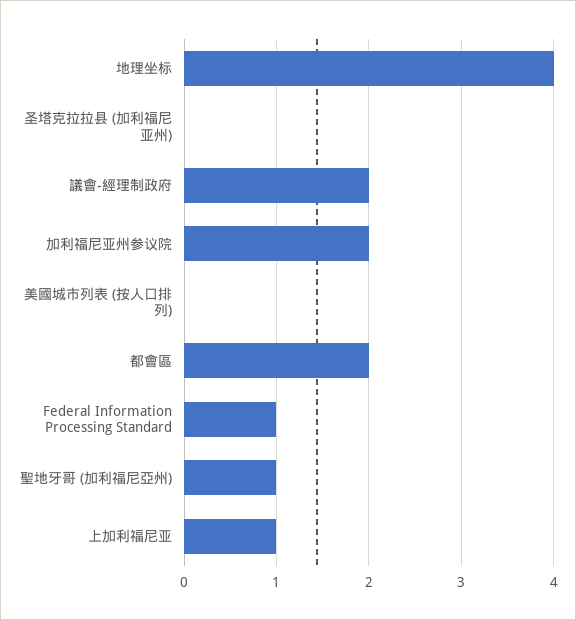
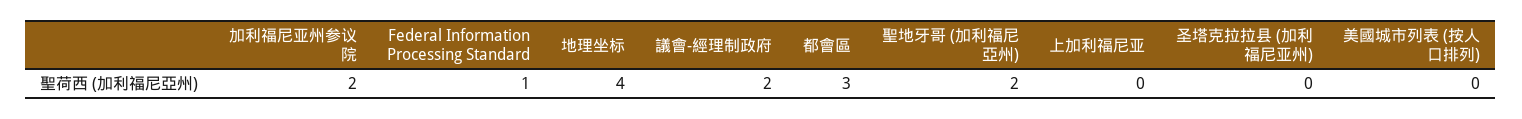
  {
    "地理坐标": 4,
    "圣塔克拉拉县 (加利福尼亚州)": 0,
    "議會-經理制政府": 2,
    "加利福尼亚州参议院": 2,
    "美國城市列表 (按人口排列)": 0,
-   "都會區": 2,
+   "都會區": 3,
    "Federal Information Processing Standard": 1,
-   "聖地牙哥 (加利福尼亞州)": 1,
+   "聖地牙哥 (加利福尼亞州)": 2,
-   "上加利福尼亚": 1
+   "上加利福尼亚": 0
  }

